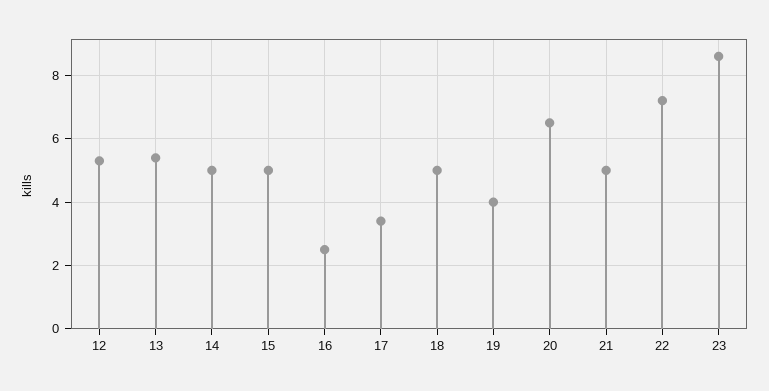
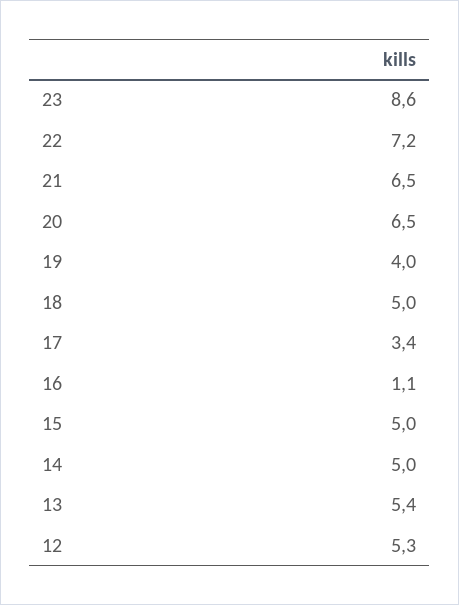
  {
    "12": 5.3,
    "13": 5.4,
    "14": 5,
    "15": 5,
-   "16": 2.5,
+   "16": 1.1,
    "17": 3.4,
    "18": 5,
    "19": 4,
    "20": 6.5,
-   "21": 5,
+   "21": 6.5,
    "22": 7.2,
    "23": 8.6
  }

